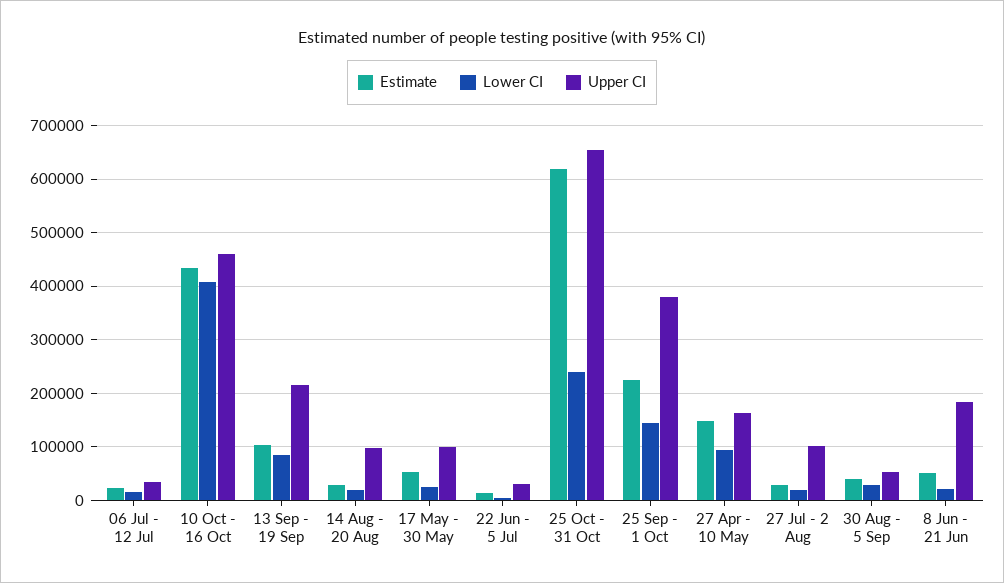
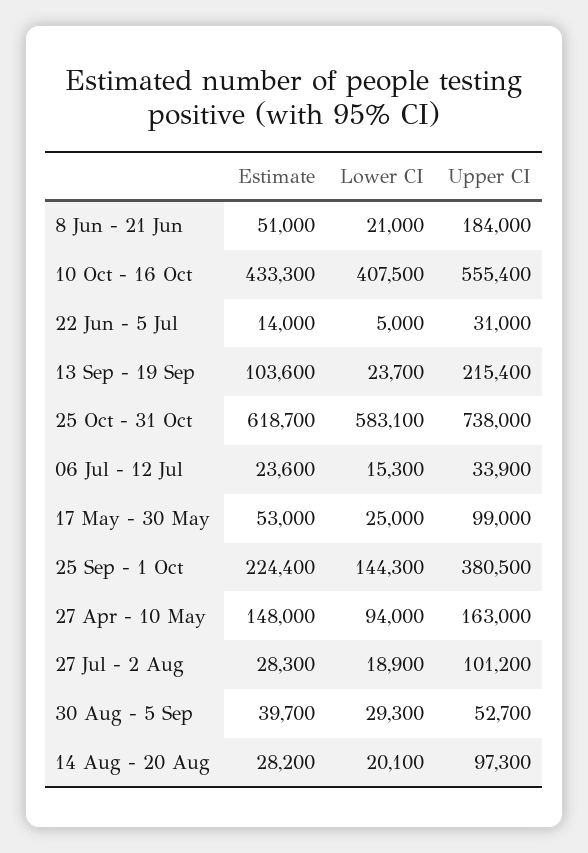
  {
    "Estimate": {
      "06 Jul - 12 Jul": 23600,
      "10 Oct - 16 Oct": 433300,
      "13 Sep - 19 Sep": 103600,
      "14 Aug - 20 Aug": 28200,
      "17 May - 30 May": 53000,
      "22 Jun - 5 Jul": 14000,
      "25 Oct - 31 Oct": 618700,
      "25 Sep - 1 Oct": 224400,
      "27 Apr - 10 May": 148000,
      "27 Jul - 2 Aug": 28300,
      "30 Aug - 5 Sep": 39700,
      "8 Jun - 21 Jun": 51000
    },
    "Lower CI": {
      "06 Jul - 12 Jul": 15300,
      "10 Oct - 16 Oct": 407500,
-     "13 Sep - 19 Sep": 80000,
+     "13 Sep - 19 Sep": 23700,
      "14 Aug - 20 Aug": 20100,
      "17 May - 30 May": 25000,
      "22 Jun - 5 Jul": 5000,
-     "25 Oct - 31 Oct": 240000,
+     "25 Oct - 31 Oct": 583100,
      "25 Sep - 1 Oct": 144300,
      "27 Apr - 10 May": 94000,
      "27 Jul - 2 Aug": 18900,
      "30 Aug - 5 Sep": 29300,
      "8 Jun - 21 Jun": 21000
    },
    "Upper CI": {
      "06 Jul - 12 Jul": 33900,
-     "10 Oct - 16 Oct": 460000,
+     "10 Oct - 16 Oct": 555400,
      "13 Sep - 19 Sep": 215400,
      "14 Aug - 20 Aug": 97300,
      "17 May - 30 May": 99000,
      "22 Jun - 5 Jul": 31000,
-     "25 Oct - 31 Oct": 660000,
+     "25 Oct - 31 Oct": 738000,
      "25 Sep - 1 Oct": 380500,
      "27 Apr - 10 May": 163000,
      "27 Jul - 2 Aug": 101200,
      "30 Aug - 5 Sep": 52700,
      "8 Jun - 21 Jun": 184000
    }
  }

